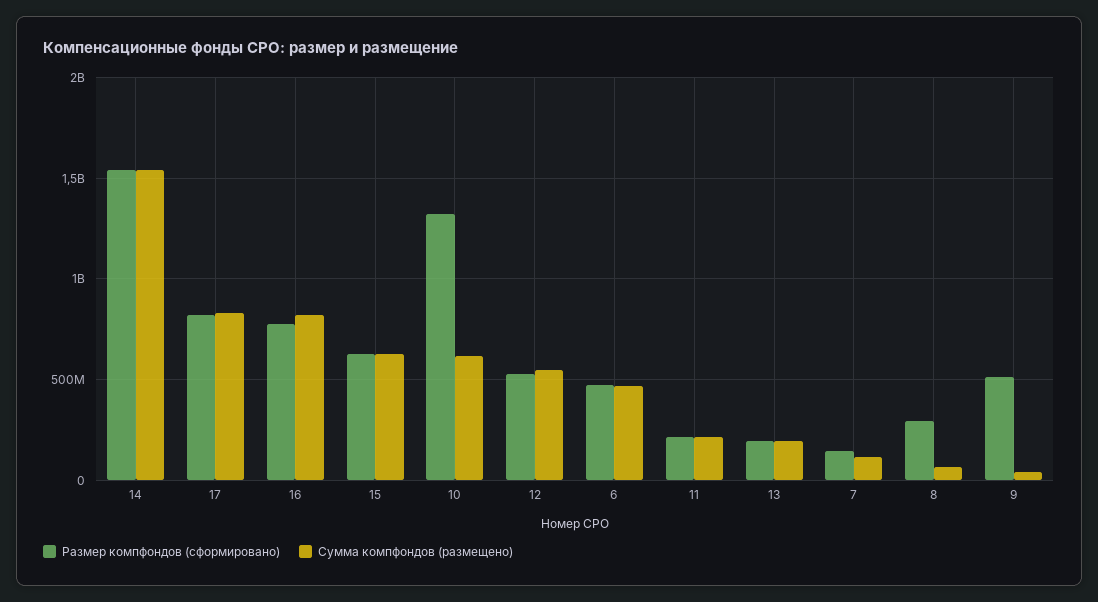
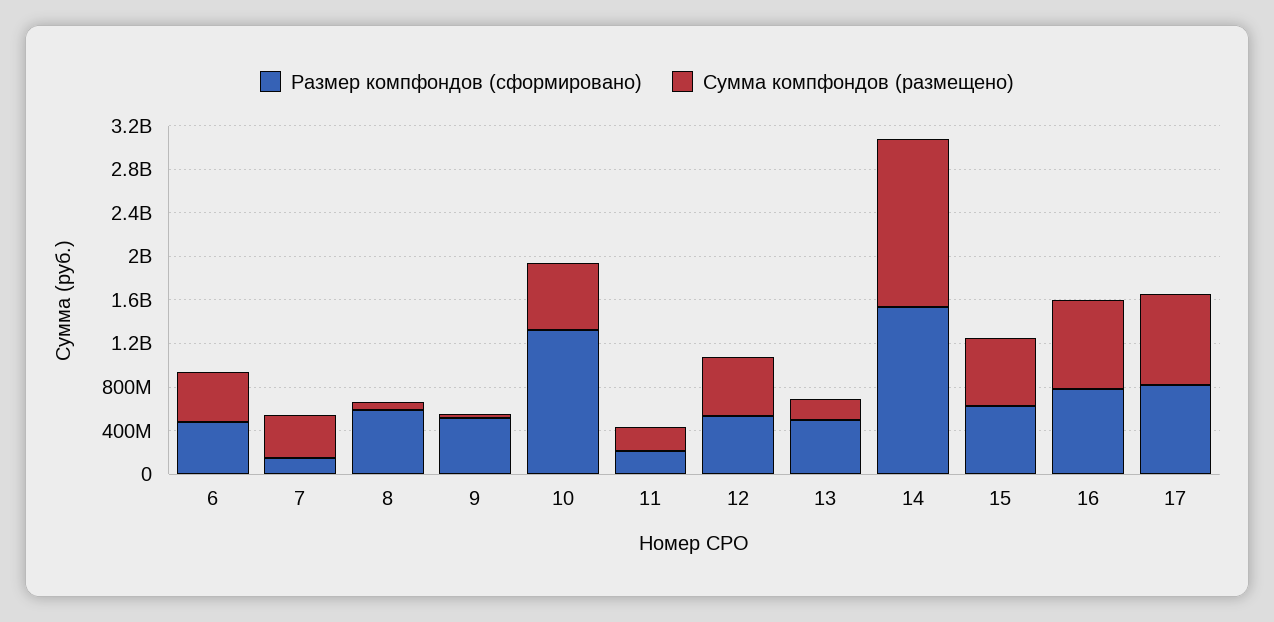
  {
    "Размер компфондов (сформировано)": {
      "14": 1550000000,
      "17": 800000000,
      "16": 800000000,
      "15": 650000000,
      "10": 1300000000,
      "12": 550000000,
      "6": 500000000,
      "11": 200000000,
-     "13": 200000000,
+     "13": 500000000,
      "7": 150000000,
-     "8": 300000000,
+     "8": 600000000,
      "9": 500000000
    },
    "Сумма компфондов (размещено)": {
      "14": 1550000000,
      "17": 850000000,
      "16": 800000000,
      "15": 650000000,
      "10": 600000000,
      "12": 550000000,
      "6": 450000000,
      "11": 200000000,
      "13": 200000000,
-     "7": 100000000,
+     "7": 400000000,
      "8": 50000000,
      "9": 50000000
    }
  }

